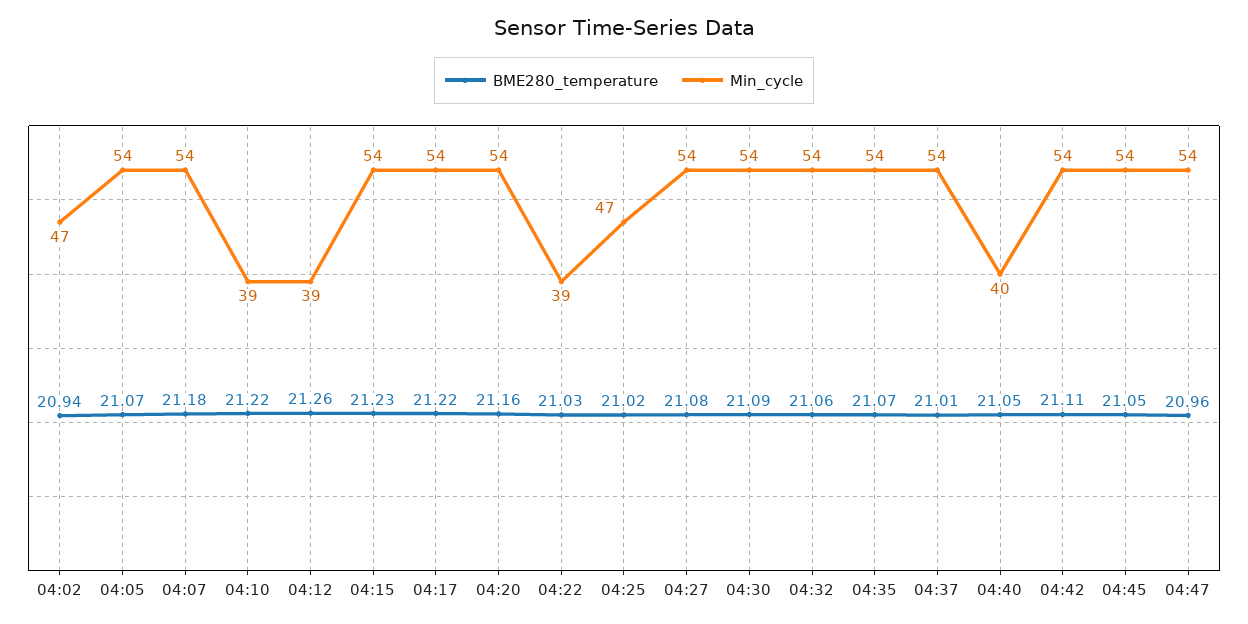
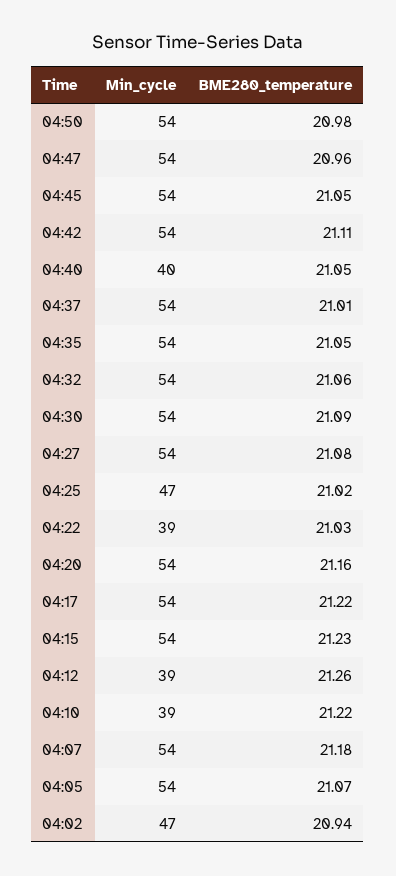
  {
    "BME280_temperature": {
      "04:02": 20.94,
      "04:05": 21.07,
      "04:07": 21.18,
      "04:10": 21.22,
      "04:12": 21.26,
      "04:15": 21.23,
      "04:17": 21.22,
      "04:20": 21.16,
      "04:22": 21.03,
      "04:25": 21.02,
      "04:27": 21.08,
      "04:30": 21.09,
      "04:32": 21.06,
-     "04:35": 21.07,
+     "04:35": 21.05,
      "04:37": 21.01,
      "04:40": 21.05,
      "04:42": 21.11,
      "04:45": 21.05,
-     "04:47": 20.96
+     "04:47": 20.96,
+     "04:50": 20.98
    },
    "Min_cycle": {
      "04:02": 47,
      "04:05": 54,
      "04:07": 54,
      "04:10": 39,
      "04:12": 39,
      "04:15": 54,
      "04:17": 54,
      "04:20": 54,
      "04:22": 39,
      "04:25": 47,
      "04:27": 54,
      "04:30": 54,
      "04:32": 54,
      "04:35": 54,
      "04:37": 54,
      "04:40": 40,
      "04:42": 54,
      "04:45": 54,
-     "04:47": 54
+     "04:47": 54,
+     "04:50": 54
    }
  }

